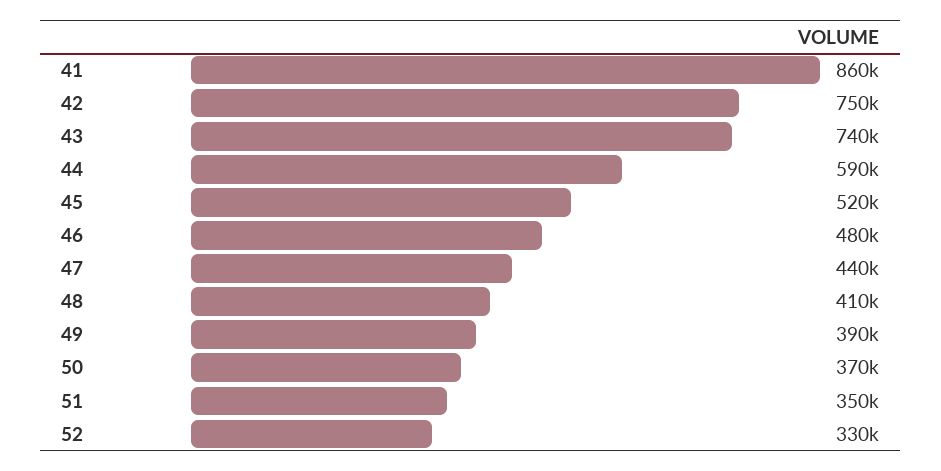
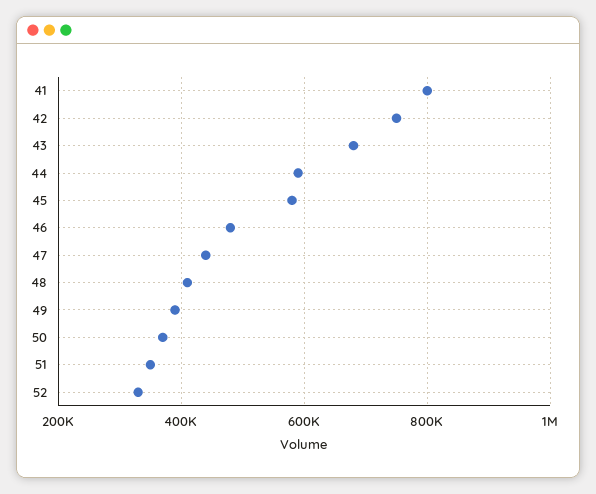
  {
-   "41": 860000,
+   "41": 800000,
    "42": 750000,
-   "43": 740000,
+   "43": 680000,
    "44": 590000,
-   "45": 520000,
+   "45": 580000,
    "46": 480000,
    "47": 440000,
    "48": 410000,
    "49": 390000,
    "50": 370000,
    "51": 350000,
    "52": 330000
  }

